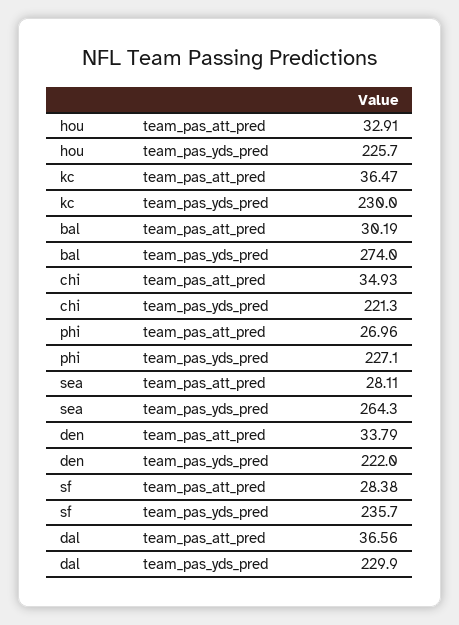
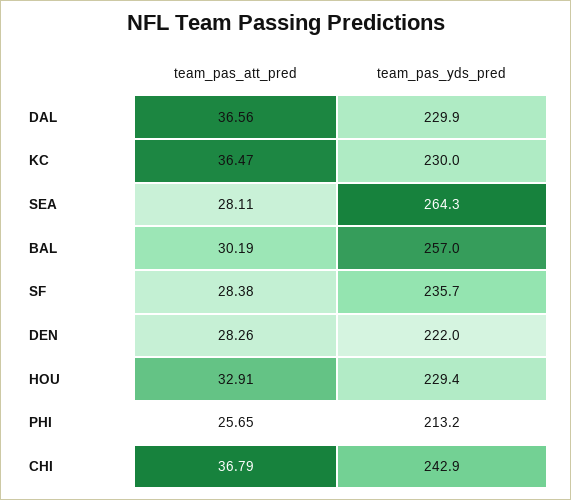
  {
    "hou": {
      "team_pas_att_pred": 32.91,
-     "team_pas_yds_pred": 225.7
+     "team_pas_yds_pred": 229.4
    },
    "kc": {
      "team_pas_att_pred": 36.47,
      "team_pas_yds_pred": 230
    },
    "bal": {
      "team_pas_att_pred": 30.19,
-     "team_pas_yds_pred": 274
+     "team_pas_yds_pred": 257
    },
    "chi": {
-     "team_pas_att_pred": 34.93,
+     "team_pas_att_pred": 36.79,
-     "team_pas_yds_pred": 221.3
+     "team_pas_yds_pred": 242.9
    },
    "phi": {
-     "team_pas_att_pred": 26.96,
+     "team_pas_att_pred": 25.65,
-     "team_pas_yds_pred": 227.1
+     "team_pas_yds_pred": 213.2
    },
    "sea": {
      "team_pas_att_pred": 28.11,
      "team_pas_yds_pred": 264.3
    },
    "den": {
-     "team_pas_att_pred": 33.79,
+     "team_pas_att_pred": 28.26,
      "team_pas_yds_pred": 222
    },
    "sf": {
      "team_pas_att_pred": 28.38,
      "team_pas_yds_pred": 235.7
    },
    "dal": {
      "team_pas_att_pred": 36.56,
      "team_pas_yds_pred": 229.9
    }
  }

